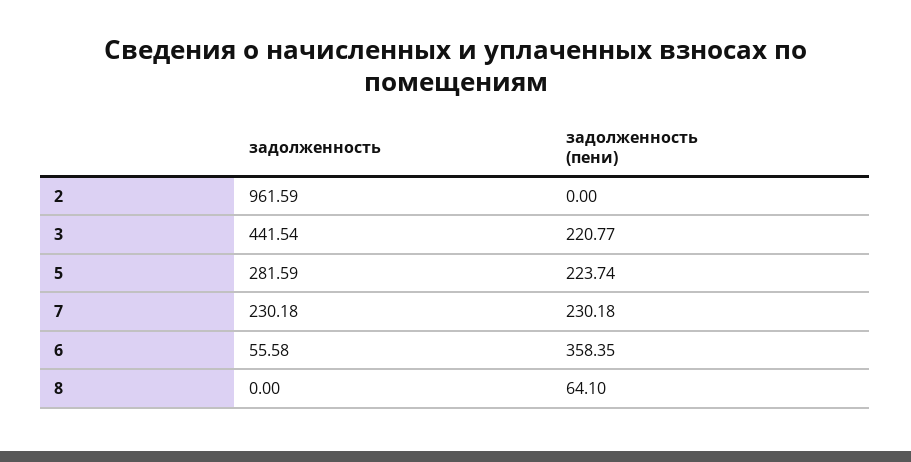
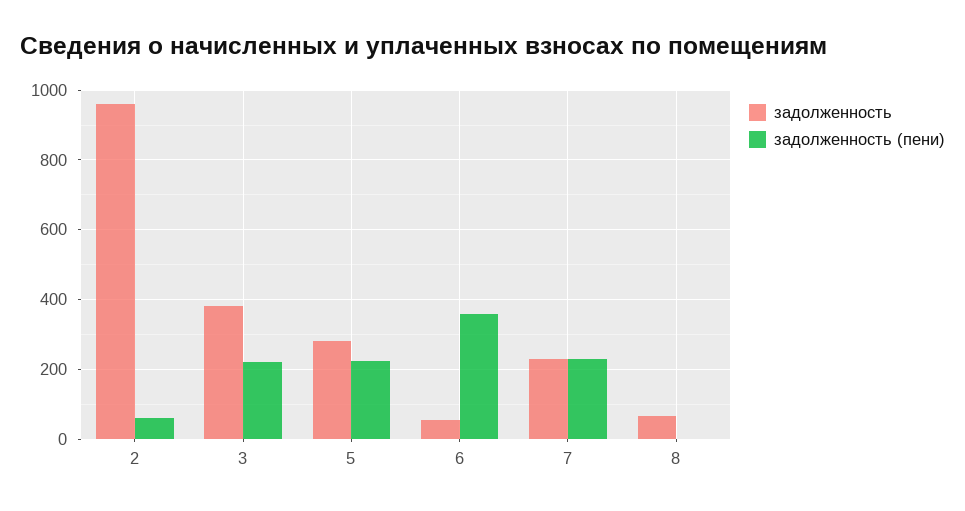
  {
    "задолженность": {
      "2": 961.59,
-     "3": 441.54,
+     "3": 380,
      "5": 281.59,
      "7": 230.18,
      "6": 55.58,
-     "8": 0
+     "8": 60
    },
    "задолженность (пени)": {
-     "2": 0,
+     "2": 60,
      "3": 220.77,
      "5": 223.74,
      "7": 230.18,
      "6": 358.35,
-     "8": 64.1
+     "8": 0
    }
  }

